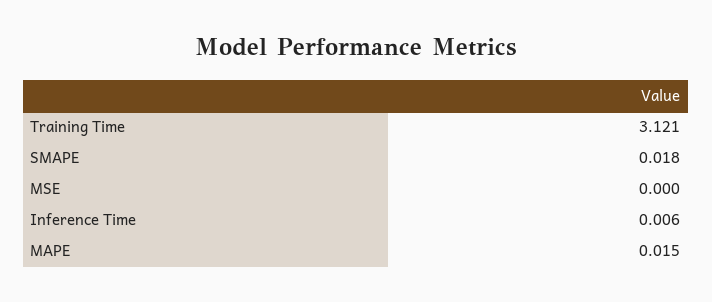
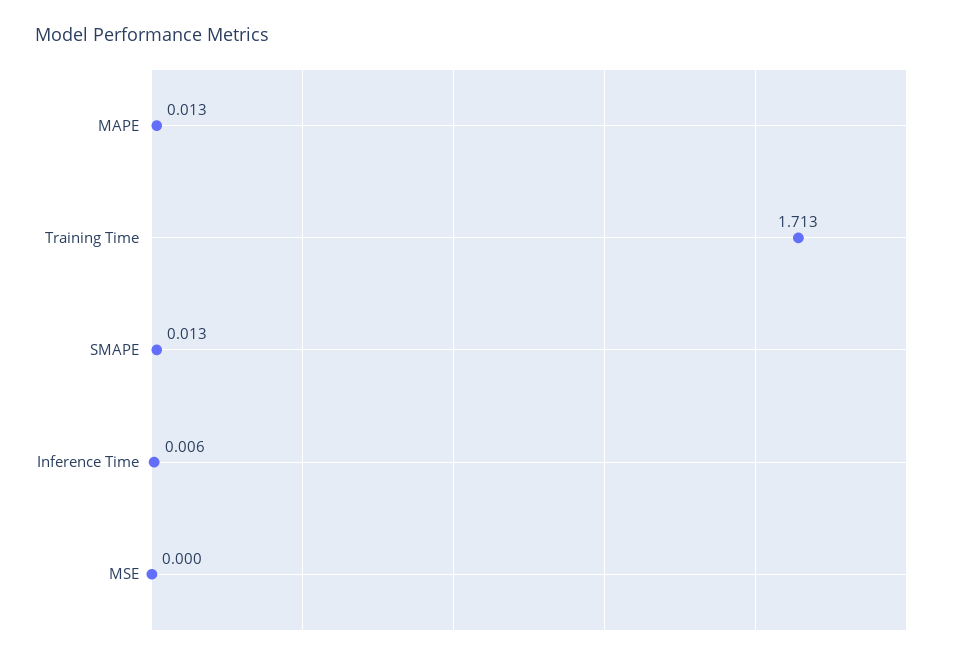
  {
-   "Training Time": 3.121,
+   "Training Time": 1.713,
-   "SMAPE": 0.018,
+   "SMAPE": 0.013,
    "MSE": 0,
    "Inference Time": 0.006,
-   "MAPE": 0.015
+   "MAPE": 0.013
  }

